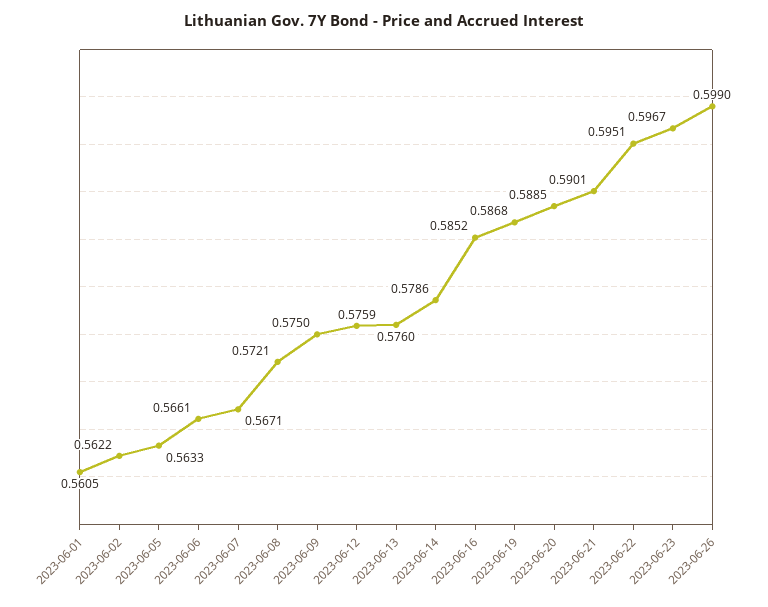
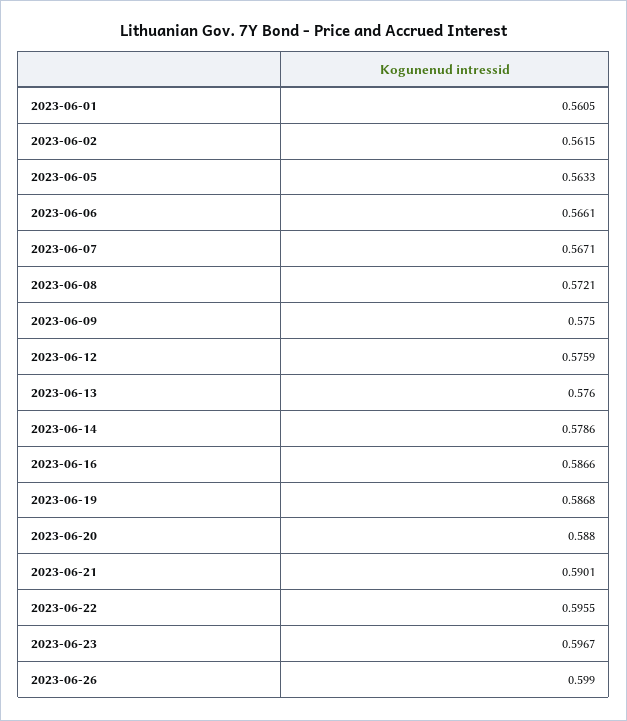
  {
    "2023-06-01": 0.5605,
-   "2023-06-02": 0.5622,
+   "2023-06-02": 0.5615,
    "2023-06-05": 0.5633,
    "2023-06-06": 0.5661,
    "2023-06-07": 0.5671,
    "2023-06-08": 0.5721,
    "2023-06-09": 0.575,
    "2023-06-12": 0.5759,
    "2023-06-13": 0.576,
    "2023-06-14": 0.5786,
-   "2023-06-16": 0.5852,
+   "2023-06-16": 0.5866,
    "2023-06-19": 0.5868,
-   "2023-06-20": 0.5885,
+   "2023-06-20": 0.588,
    "2023-06-21": 0.5901,
-   "2023-06-22": 0.5951,
+   "2023-06-22": 0.5955,
    "2023-06-23": 0.5967,
    "2023-06-26": 0.599
  }

